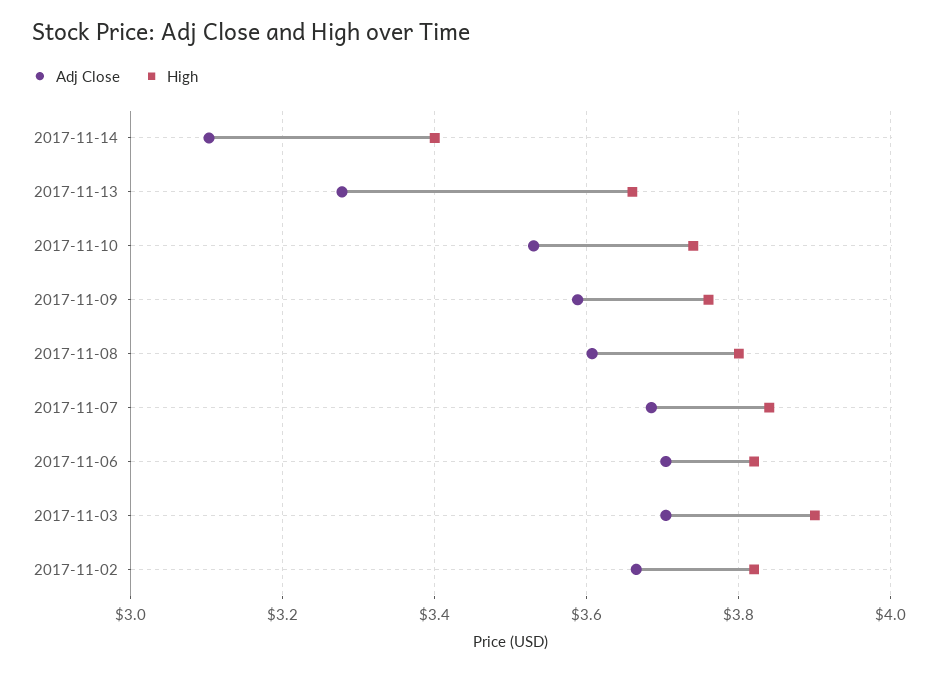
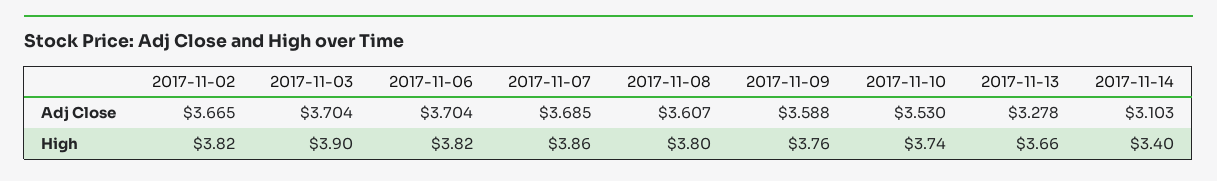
  {
    "Adj Close": {
      "2017-11-14": 3.103,
      "2017-11-13": 3.278,
      "2017-11-10": 3.53,
      "2017-11-09": 3.588,
      "2017-11-08": 3.607,
      "2017-11-07": 3.685,
      "2017-11-06": 3.704,
      "2017-11-03": 3.704,
      "2017-11-02": 3.665
    },
    "High": {
      "2017-11-14": 3.4,
      "2017-11-13": 3.66,
      "2017-11-10": 3.74,
      "2017-11-09": 3.76,
      "2017-11-08": 3.8,
-     "2017-11-07": 3.84,
+     "2017-11-07": 3.86,
      "2017-11-06": 3.82,
      "2017-11-03": 3.9,
      "2017-11-02": 3.82
    }
  }

